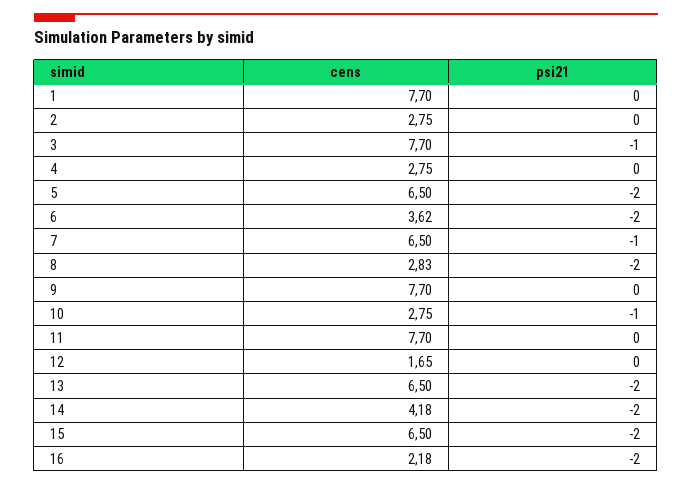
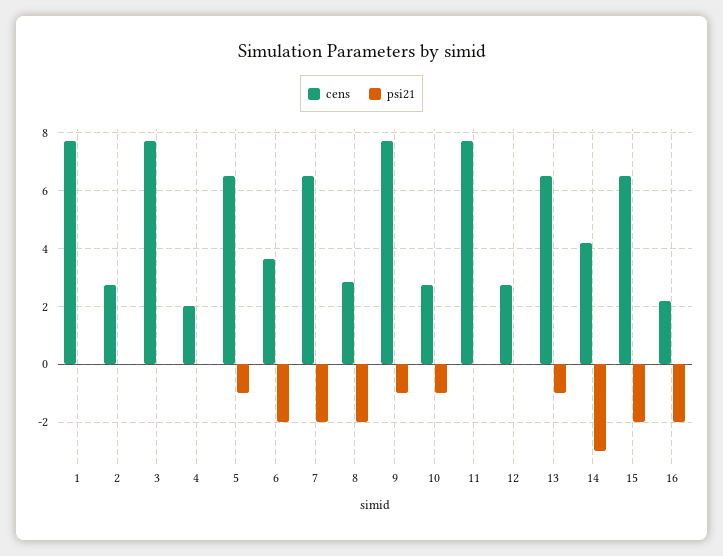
  {
    "cens": {
      "1": 7.7,
      "2": 2.75,
      "3": 7.7,
-     "4": 2.75,
+     "4": 2,
      "5": 6.5,
      "6": 3.62,
      "7": 6.5,
      "8": 2.83,
      "9": 7.7,
      "10": 2.75,
      "11": 7.7,
-     "12": 1.65,
+     "12": 2.75,
      "13": 6.5,
      "14": 4.18,
      "15": 6.5,
      "16": 2.18
    },
    "psi21": {
      "1": 0,
      "2": 0,
-     "3": -1,
+     "3": 0,
      "4": 0,
-     "5": -2,
+     "5": -1,
      "6": -2,
-     "7": -1,
+     "7": -2,
      "8": -2,
-     "9": 0,
+     "9": -1,
      "10": -1,
      "11": 0,
      "12": 0,
-     "13": -2,
+     "13": -1,
-     "14": -2,
+     "14": -3,
      "15": -2,
      "16": -2
    }
  }

